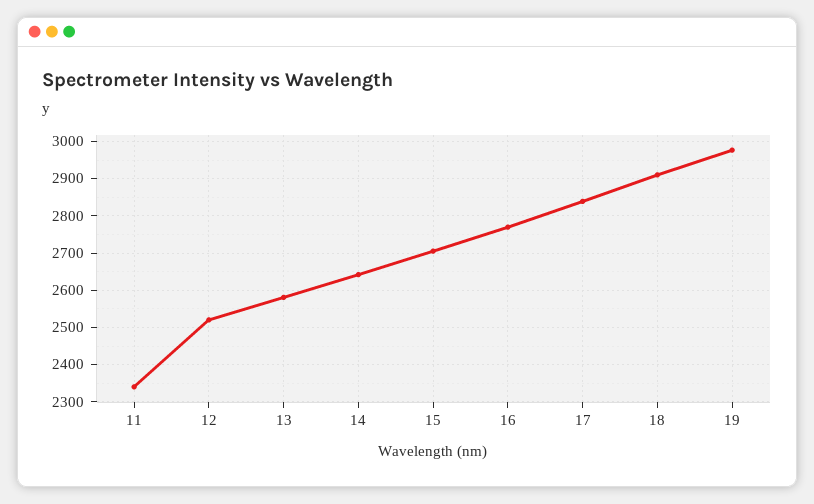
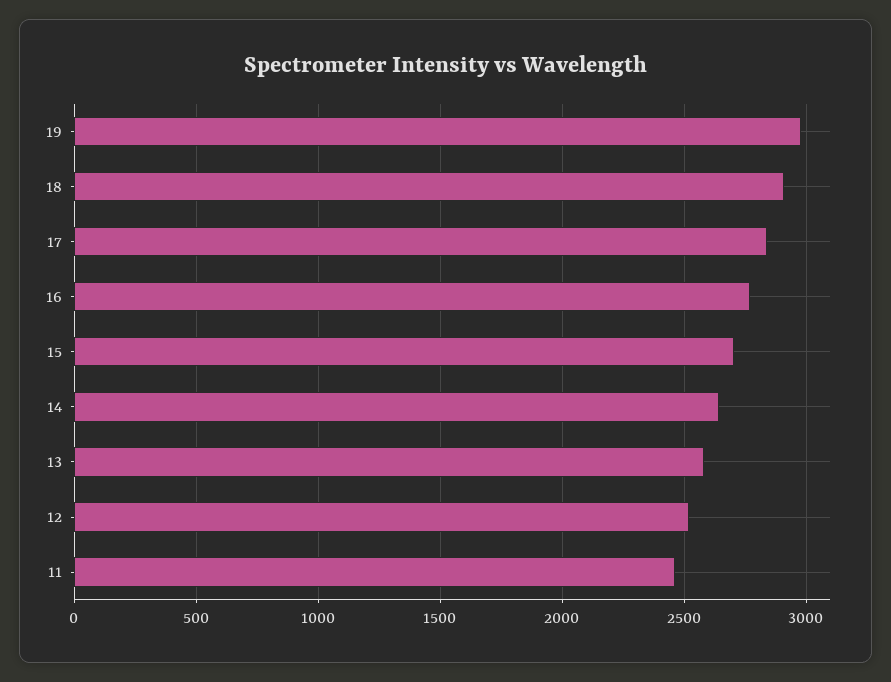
  {
-   "11": 2340,
+   "11": 2450,
    "12": 2520,
    "13": 2580,
    "14": 2640,
    "15": 2700,
    "16": 2780,
    "17": 2840,
    "18": 2920,
    "19": 2980
  }

